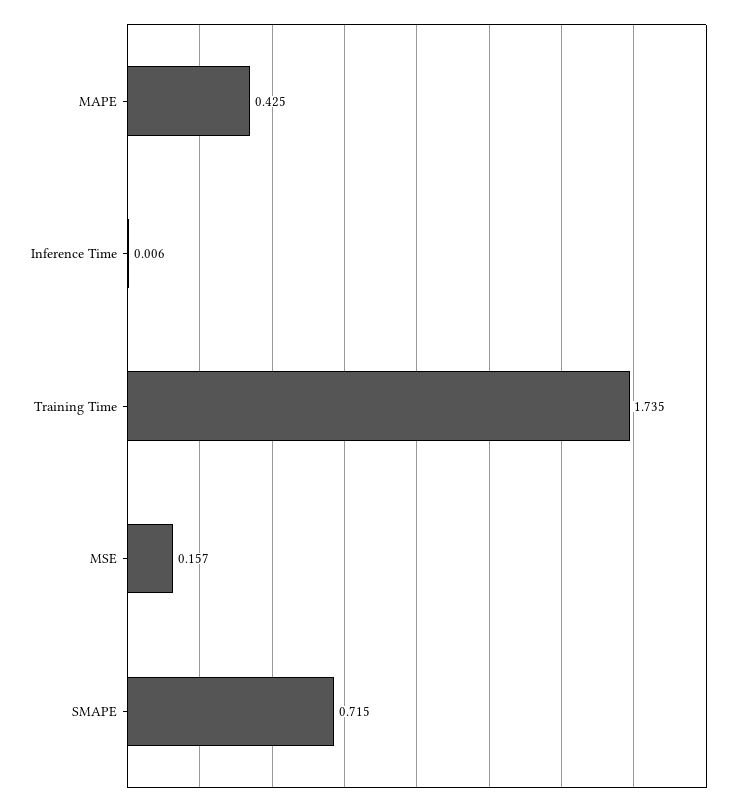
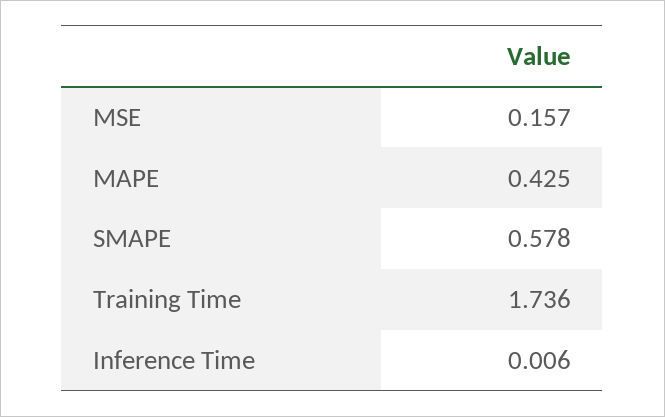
  {
    "MAPE": 0.425,
    "Inference Time": 0.006,
-   "Training Time": 1.735,
+   "Training Time": 1.736,
    "MSE": 0.157,
-   "SMAPE": 0.715
+   "SMAPE": 0.578
  }

